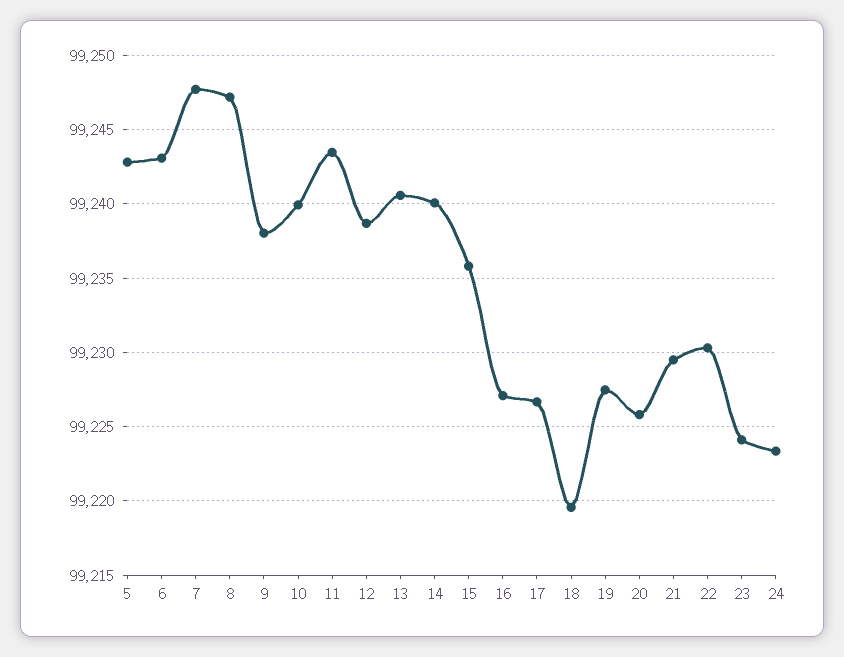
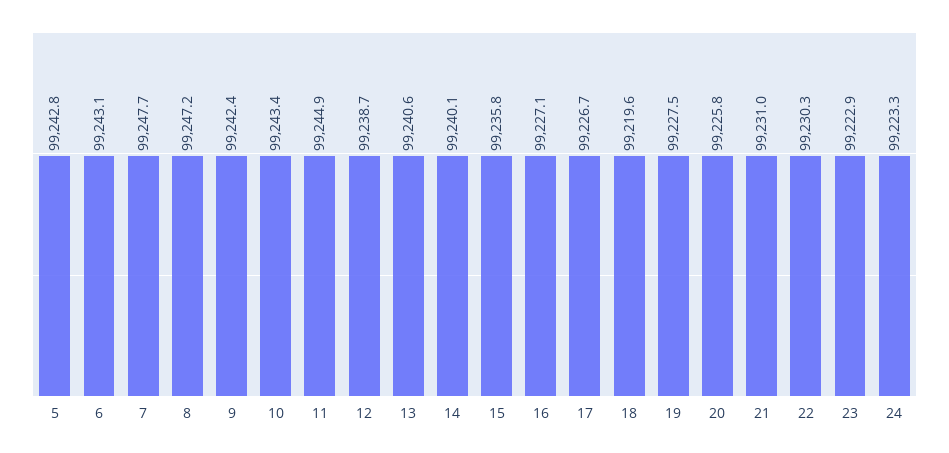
  {
    "5": 99242.8,
    "6": 99243.1,
    "7": 99247.7,
    "8": 99247.2,
-   "9": 99238,
+   "9": 99242.4,
-   "10": 99240,
+   "10": 99243.4,
-   "11": 99243.5,
+   "11": 99244.9,
    "12": 99238.7,
    "13": 99240.6,
    "14": 99240.1,
    "15": 99235.8,
    "16": 99227.1,
    "17": 99226.7,
    "18": 99219.6,
    "19": 99227.5,
    "20": 99225.8,
-   "21": 99229.5,
+   "21": 99231,
    "22": 99230.3,
-   "23": 99224,
+   "23": 99222.9,
    "24": 99223.3
  }

